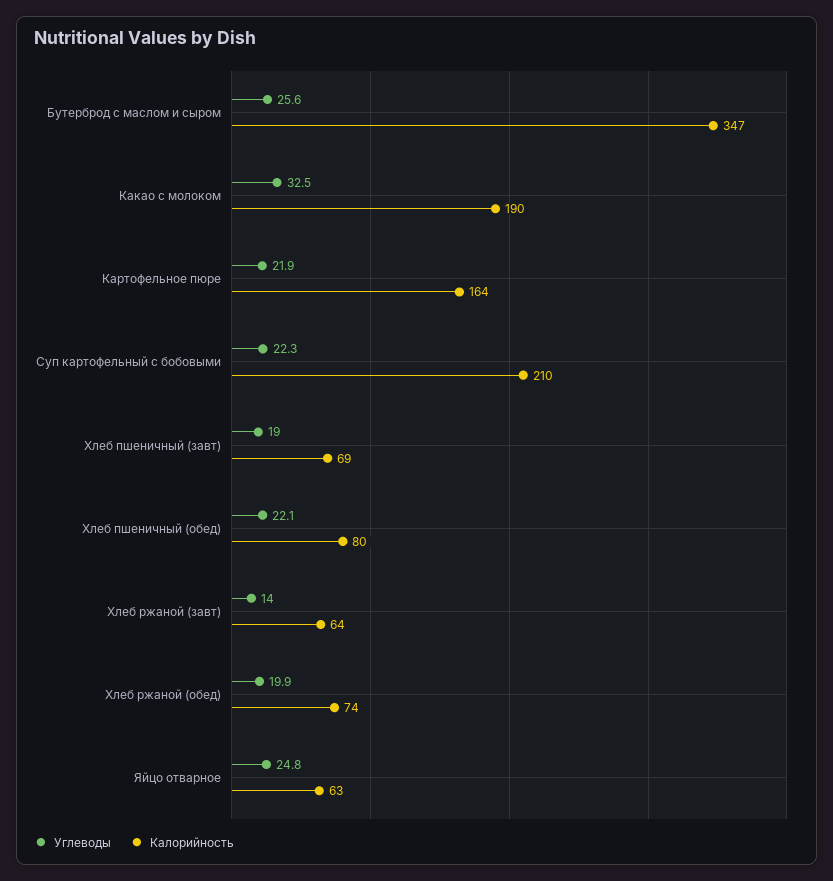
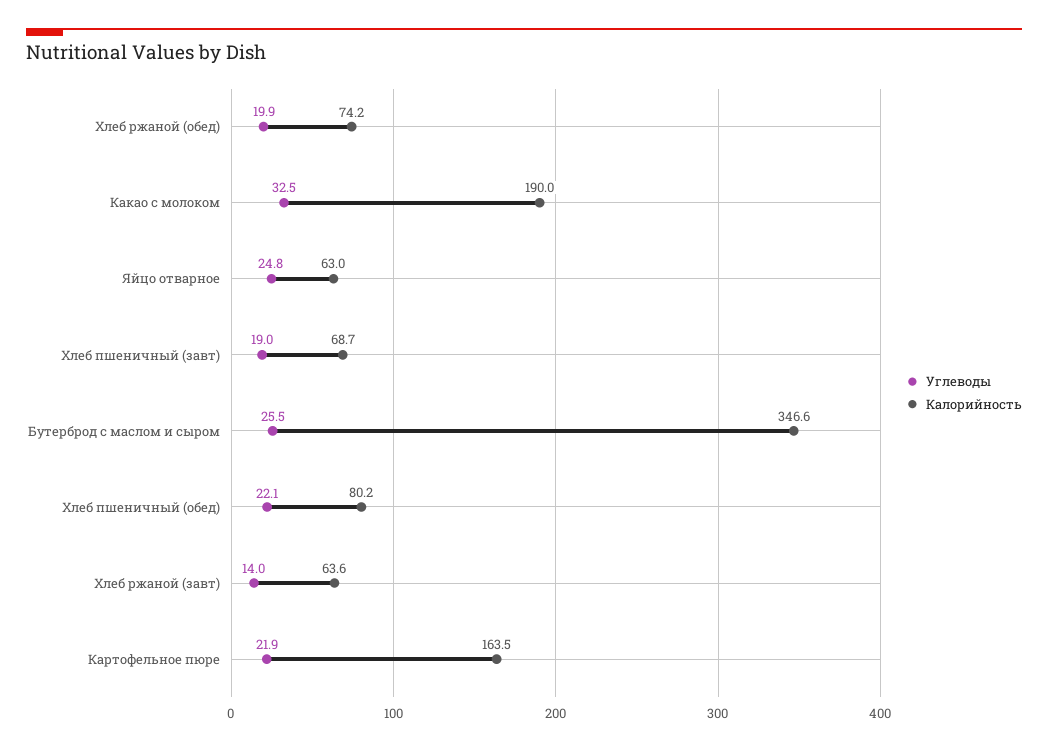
  {
    "Углеводы": {
-     "Бутерброд с маслом и сыром": 25.6,
+     "Бутерброд с маслом и сыром": 25.5,
      "Какао с молоком": 32.5,
      "Картофельное пюре": 21.9,
-     "Суп картофельный с бобовыми": 22.3,
      "Хлеб пшеничный (завт)": 19,
      "Хлеб пшеничный (обед)": 22.1,
      "Хлеб ржаной (завт)": 14,
      "Хлеб ржаной (обед)": 19.9,
      "Яйцо отварное": 24.8
    },
    "Калорийность": {
      "Бутерброд с маслом и сыром": 346.6,
      "Какао с молоком": 190,
      "Картофельное пюре": 163.5,
-     "Суп картофельный с бобовыми": 210,
      "Хлеб пшеничный (завт)": 68.7,
      "Хлеб пшеничный (обед)": 80.2,
      "Хлеб ржаной (завт)": 63.6,
      "Хлеб ржаной (обед)": 74.2,
      "Яйцо отварное": 63
    }
  }

